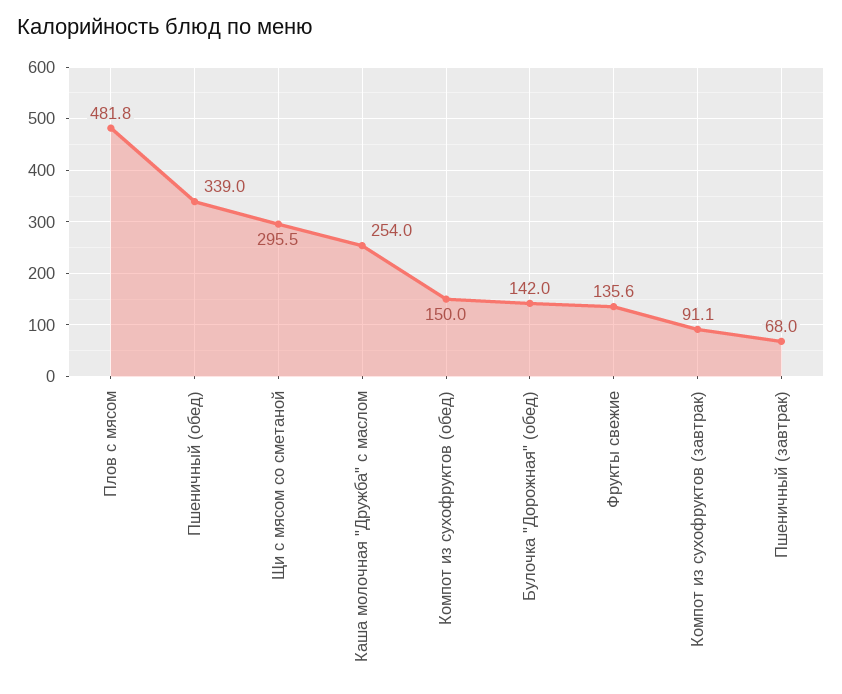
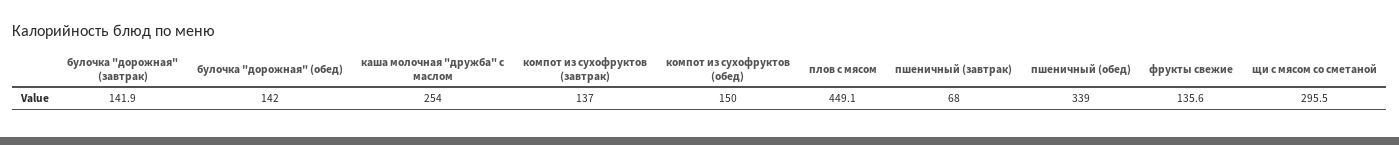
  {
-   "Плов с мясом": 481.8,
+   "Плов с мясом": 449.1,
    "Пшеничный (обед)": 339,
    "Щи с мясом со сметаной": 295.5,
    "Каша молочная \"Дружба\" с маслом": 254,
    "Компот из сухофруктов (обед)": 150,
    "Булочка \"Дорожная\" (обед)": 142,
    "Фрукты свежие": 135.6,
-   "Компот из сухофруктов (завтрак)": 91.1,
+   "Компот из сухофруктов (завтрак)": 137,
-   "Пшеничный (завтрак)": 68
+   "Пшеничный (завтрак)": 68,
+   "булочка \"дорожная\" (завтрак)": 141.9
  }

